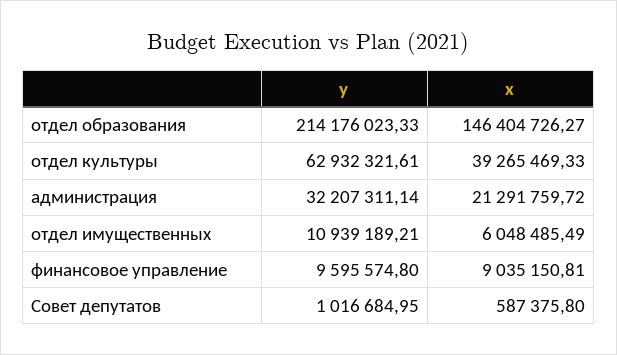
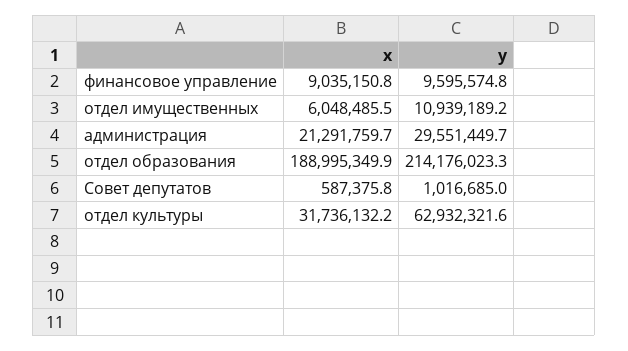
  {
    "y": {
      "отдел образования": 214176023.33,
      "отдел культуры": 62932321.61,
-     "администрация": 32207311.14,
+     "администрация": 29551449.7,
      "отдел имущественных": 10939189.21,
      "финансовое управление": 9595574.8,
      "Совет депутатов": 1016684.95
    },
    "x": {
-     "отдел образования": 146404726.27,
+     "отдел образования": 188995349.9,
-     "отдел культуры": 39265469.33,
+     "отдел культуры": 31736132.2,
      "администрация": 21291759.72,
      "отдел имущественных": 6048485.49,
      "финансовое управление": 9035150.81,
      "Совет депутатов": 587375.8
    }
  }

